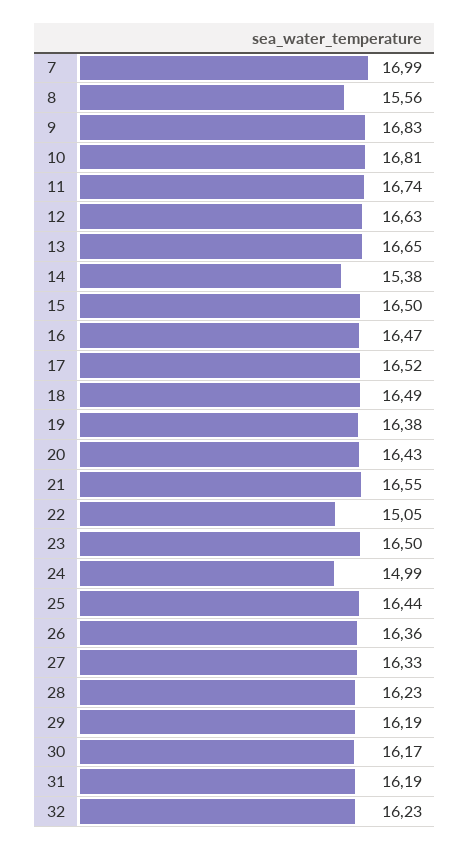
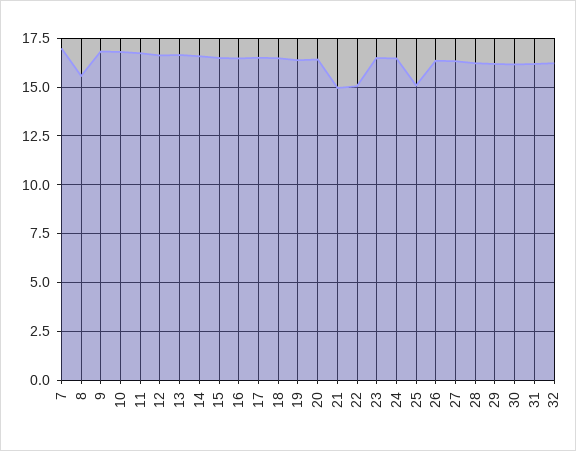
  {
    "7": 16.99,
    "8": 15.56,
    "9": 16.83,
    "10": 16.81,
    "11": 16.74,
    "12": 16.63,
    "13": 16.65,
-   "14": 15.38,
+   "14": 16.5,
    "15": 16.5,
    "16": 16.47,
    "17": 16.52,
    "18": 16.49,
    "19": 16.38,
    "20": 16.43,
-   "21": 16.55,
+   "21": 15,
    "22": 15.05,
    "23": 16.5,
-   "24": 14.99,
+   "24": 16.5,
-   "25": 16.44,
+   "25": 15,
    "26": 16.36,
    "27": 16.33,
    "28": 16.23,
    "29": 16.19,
    "30": 16.17,
    "31": 16.19,
    "32": 16.23
  }

